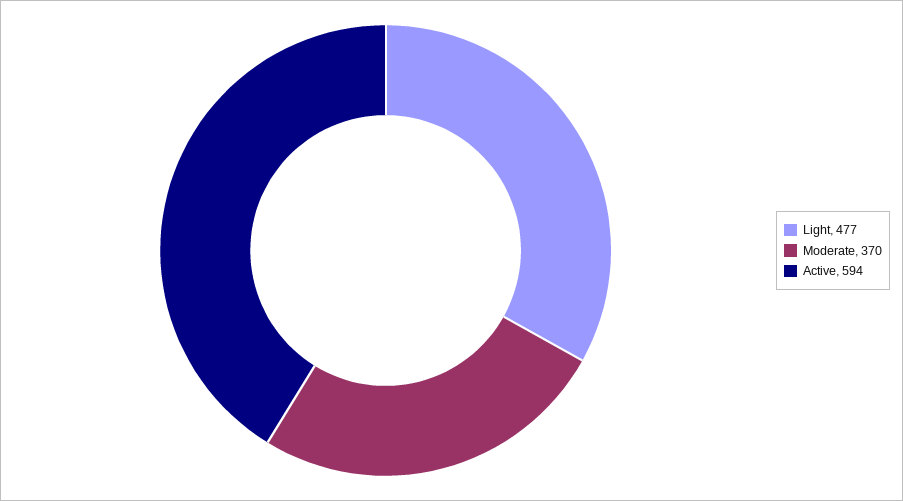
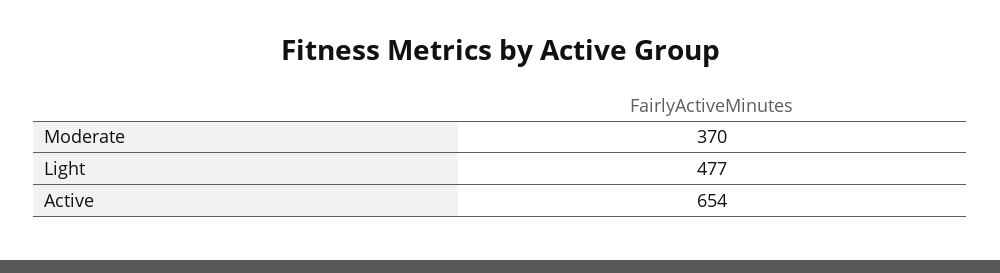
  {
    "Light": 477,
    "Moderate": 370,
-   "Active": 594
+   "Active": 654
  }

